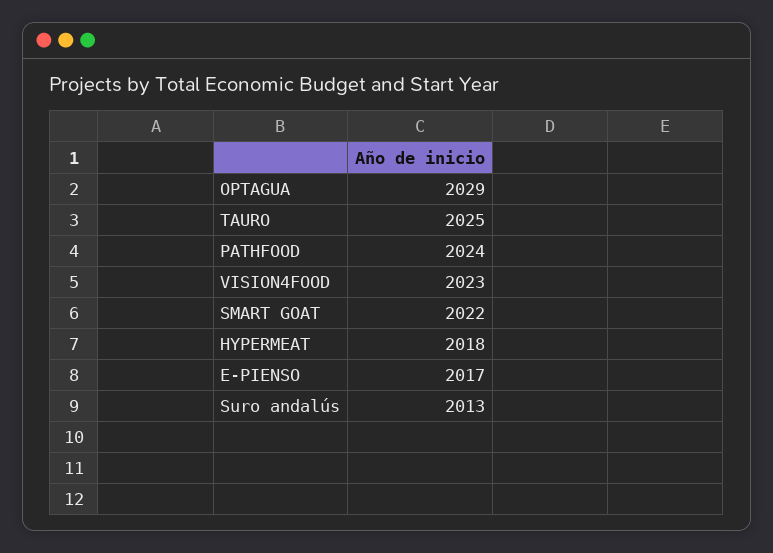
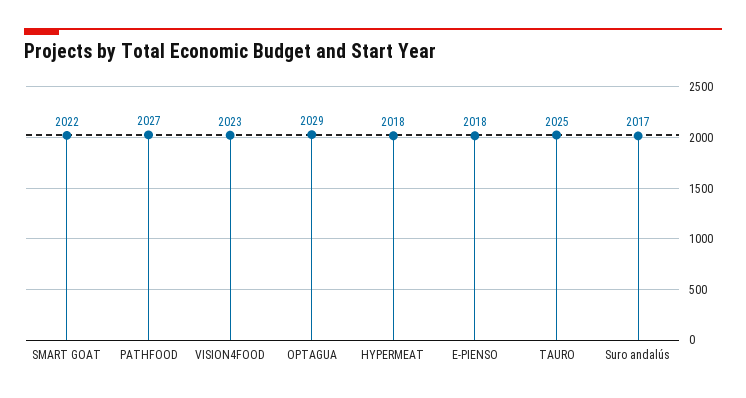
  {
    "OPTAGUA": 2029,
    "TAURO": 2025,
-   "PATHFOOD": 2024,
+   "PATHFOOD": 2027,
    "VISION4FOOD": 2023,
    "SMART GOAT": 2022,
    "HYPERMEAT": 2018,
-   "E-PIENSO": 2017,
+   "E-PIENSO": 2018,
-   "Suro andalús": 2013
+   "Suro andalús": 2017
  }

